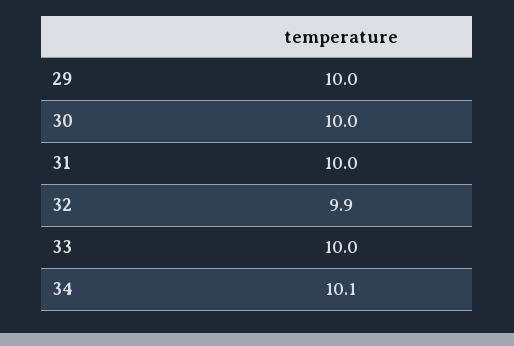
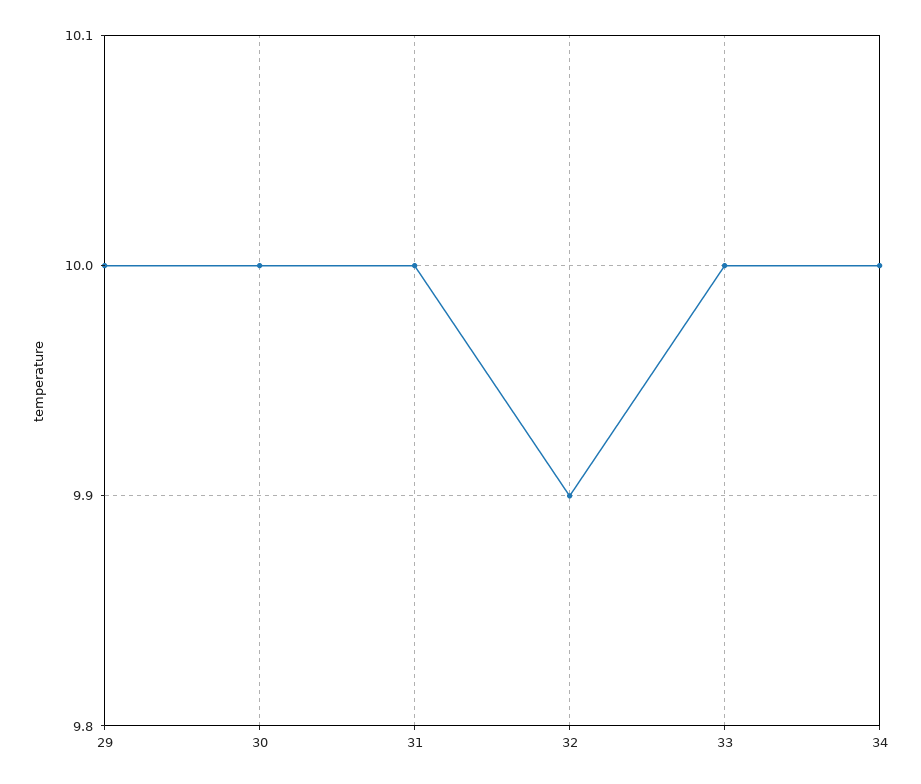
  {
    "29": 10,
    "30": 10,
    "31": 10,
    "32": 9.9,
    "33": 10,
-   "34": 10.1
+   "34": 10
  }

